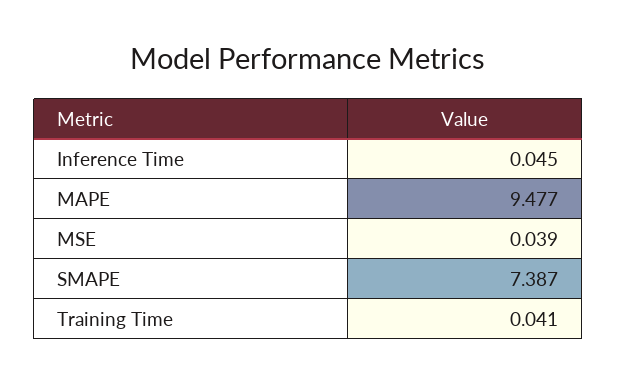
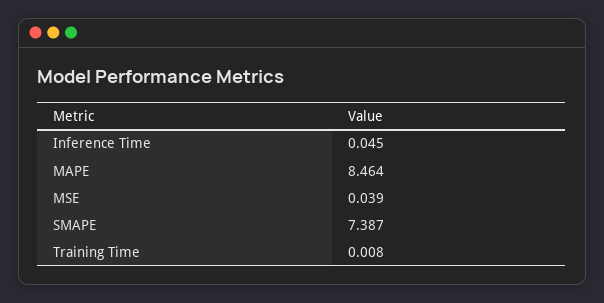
  {
    "Inference Time": 0.045,
-   "MAPE": 9.477,
+   "MAPE": 8.464,
    "MSE": 0.039,
    "SMAPE": 7.387,
-   "Training Time": 0.041
+   "Training Time": 0.008
  }

